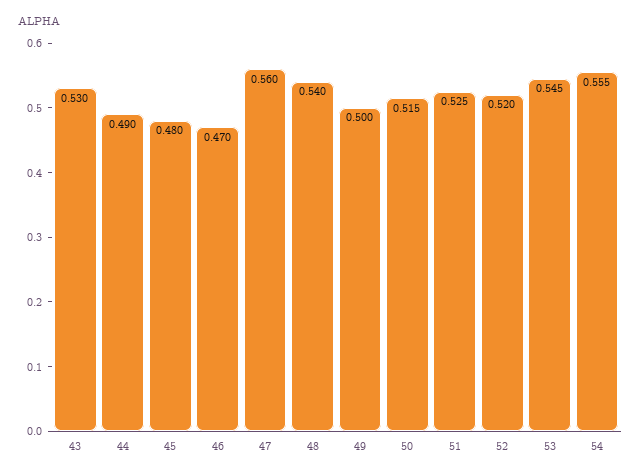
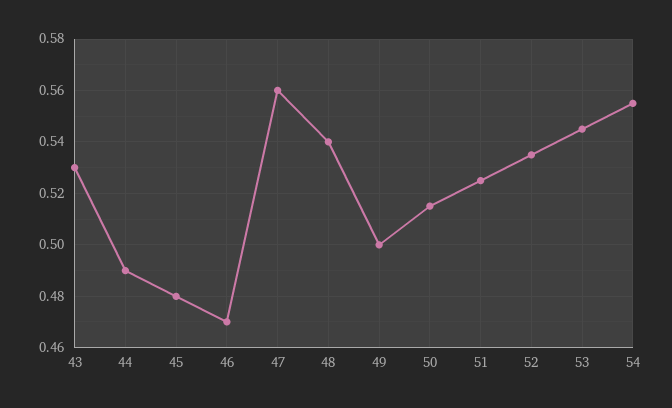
  {
    "43": 0.53,
    "44": 0.49,
    "45": 0.48,
    "46": 0.47,
    "47": 0.56,
    "48": 0.54,
    "49": 0.5,
    "50": 0.515,
    "51": 0.525,
-   "52": 0.52,
+   "52": 0.535,
    "53": 0.545,
    "54": 0.555
  }

